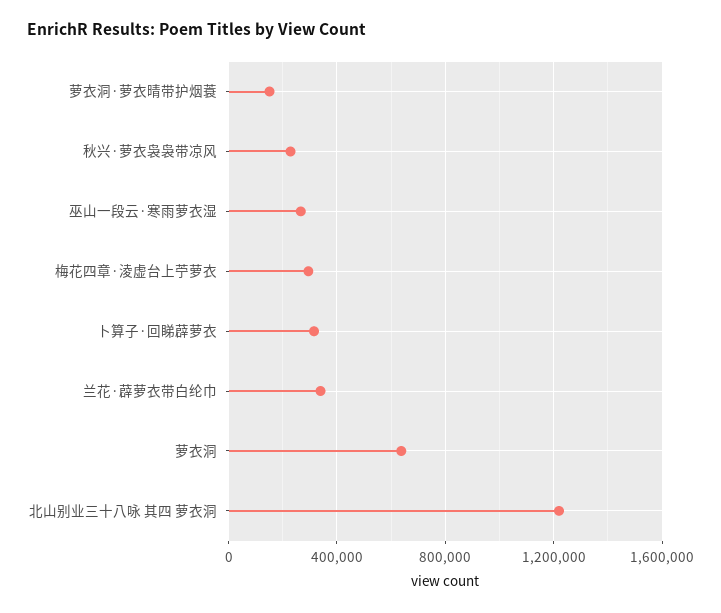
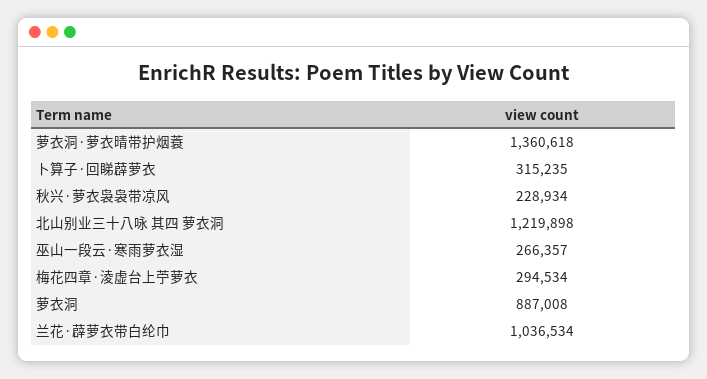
  {
-   "萝衣洞·萝衣晴带护烟蓑": 150000,
+   "萝衣洞·萝衣晴带护烟蓑": 1360618,
    "秋兴·萝衣袅袅带凉风": 228934,
    "巫山一段云·寒雨萝衣湿": 266357,
    "梅花四章·淩虚台上苧萝衣": 294534,
    "卜算子·回睇薜萝衣": 315235,
-   "兰花·薜萝衣带白纶巾": 350000,
+   "兰花·薜萝衣带白纶巾": 1036534,
-   "萝衣洞": 650000,
+   "萝衣洞": 887008,
    "北山别业三十八咏 其四 萝衣洞": 1219898
  }

